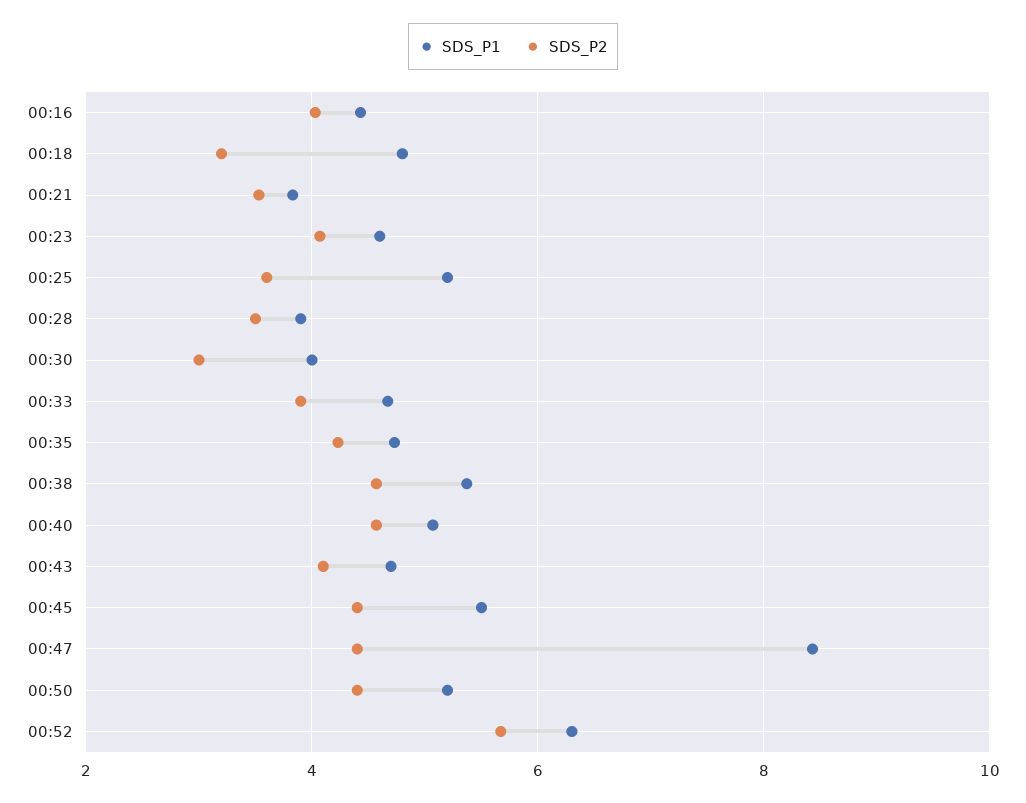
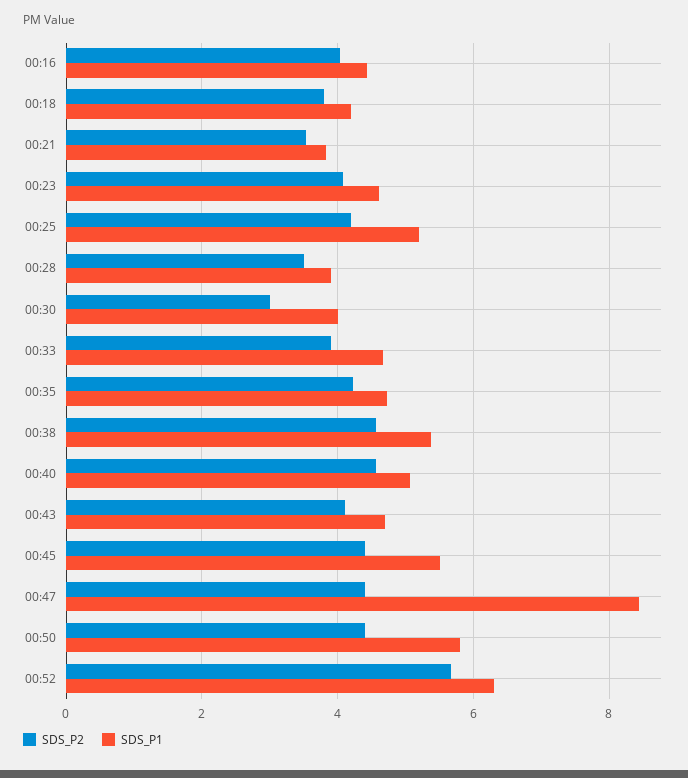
  {
    "SDS_P1": {
      "00:16": 4.4,
-     "00:18": 4.8,
+     "00:18": 4.2,
      "00:21": 3.8,
      "00:23": 4.6,
      "00:25": 5.2,
      "00:28": 4,
      "00:30": 4,
      "00:33": 4.6,
      "00:35": 4.8,
      "00:38": 5.4,
      "00:40": 5,
      "00:43": 4.8,
      "00:45": 5.6,
      "00:47": 8.4,
-     "00:50": 5.2,
+     "00:50": 5.8,
      "00:52": 6.4
    },
    "SDS_P2": {
      "00:16": 4,
-     "00:18": 3.2,
+     "00:18": 3.8,
      "00:21": 3.6,
      "00:23": 4,
-     "00:25": 3.6,
+     "00:25": 4.2,
      "00:28": 3.6,
      "00:30": 3,
      "00:33": 4,
      "00:35": 4.2,
      "00:38": 4.6,
      "00:40": 4.6,
      "00:43": 4.2,
      "00:45": 4.4,
      "00:47": 4.4,
      "00:50": 4.4,
      "00:52": 5.6
    }
  }

